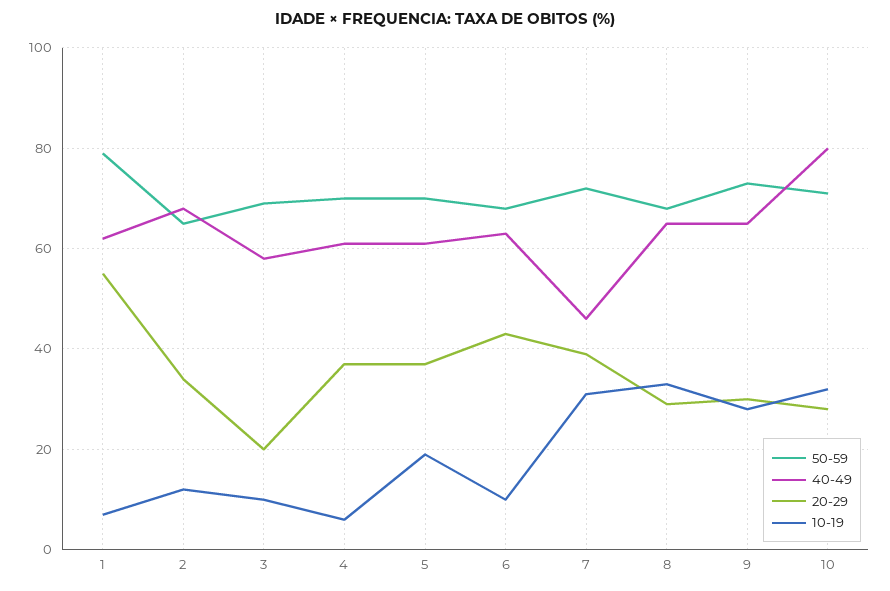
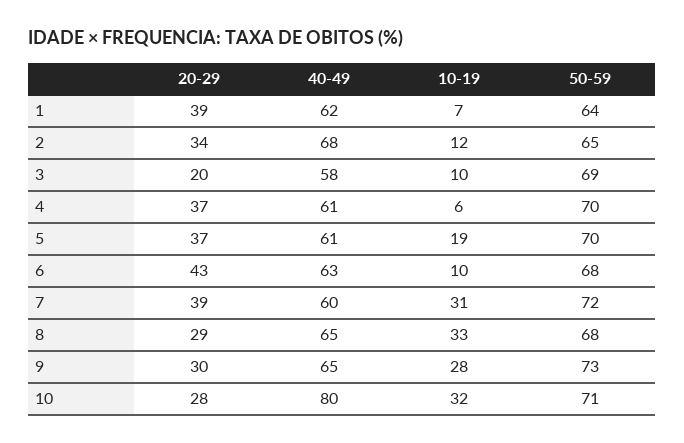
  {
    "50-59": {
-     "1": 80,
+     "1": 64,
      "2": 65,
      "3": 69,
      "4": 70,
      "5": 70,
      "6": 68,
      "7": 72,
      "8": 68,
      "9": 73,
      "10": 71
    },
    "40-49": {
      "1": 62,
      "2": 68,
      "3": 58,
      "4": 61,
      "5": 61,
      "6": 63,
-     "7": 45,
+     "7": 60,
      "8": 65,
      "9": 65,
      "10": 80
    },
    "20-29": {
-     "1": 55,
+     "1": 39,
      "2": 34,
      "3": 20,
      "4": 37,
      "5": 37,
      "6": 43,
      "7": 39,
      "8": 29,
      "9": 30,
      "10": 28
    },
    "10-19": {
      "1": 7,
      "2": 12,
      "3": 10,
      "4": 6,
      "5": 19,
      "6": 10,
      "7": 31,
      "8": 33,
      "9": 28,
      "10": 32
    }
  }

